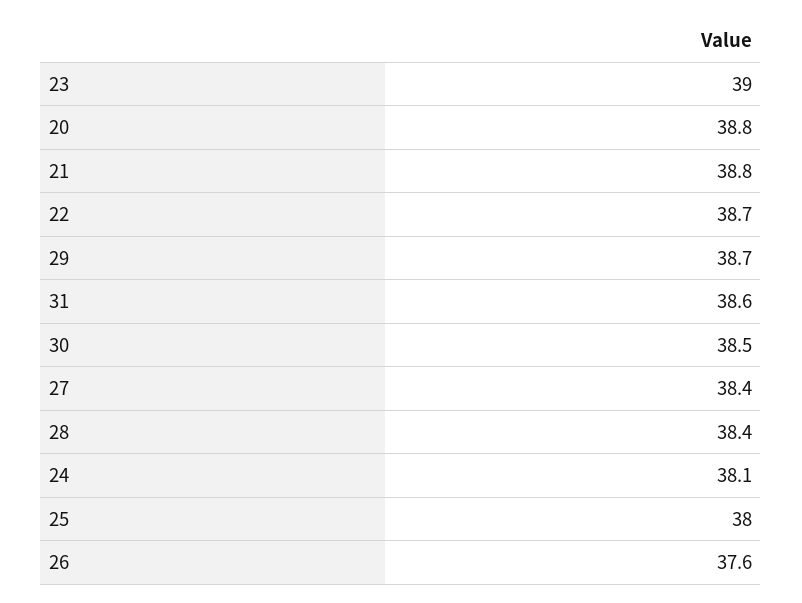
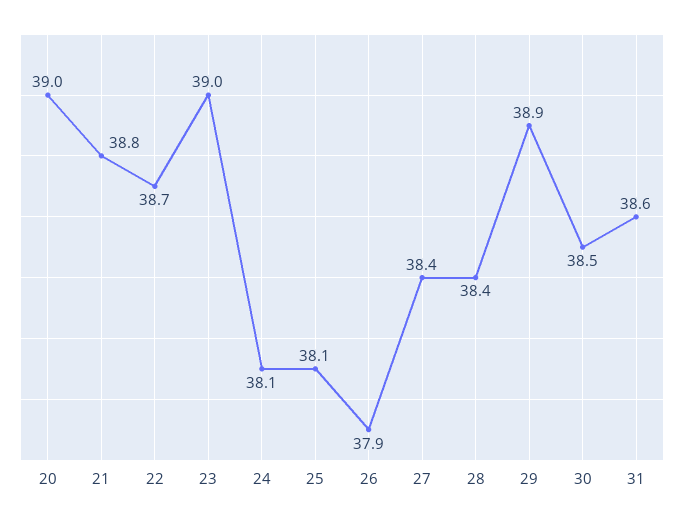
  {
    "23": 39,
-   "20": 38.8,
+   "20": 39,
    "21": 38.8,
    "22": 38.7,
-   "29": 38.7,
+   "29": 38.9,
    "31": 38.6,
    "30": 38.5,
    "27": 38.4,
    "28": 38.4,
    "24": 38.1,
-   "25": 38,
+   "25": 38.1,
-   "26": 37.6
+   "26": 37.9
  }

